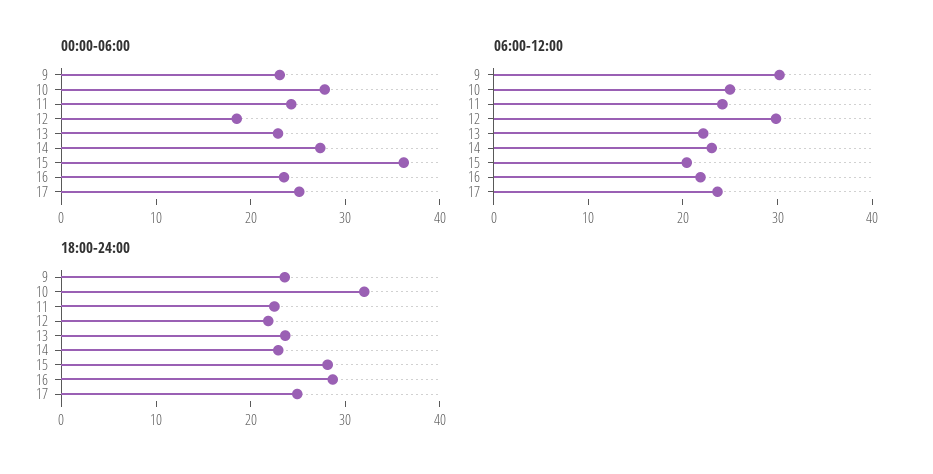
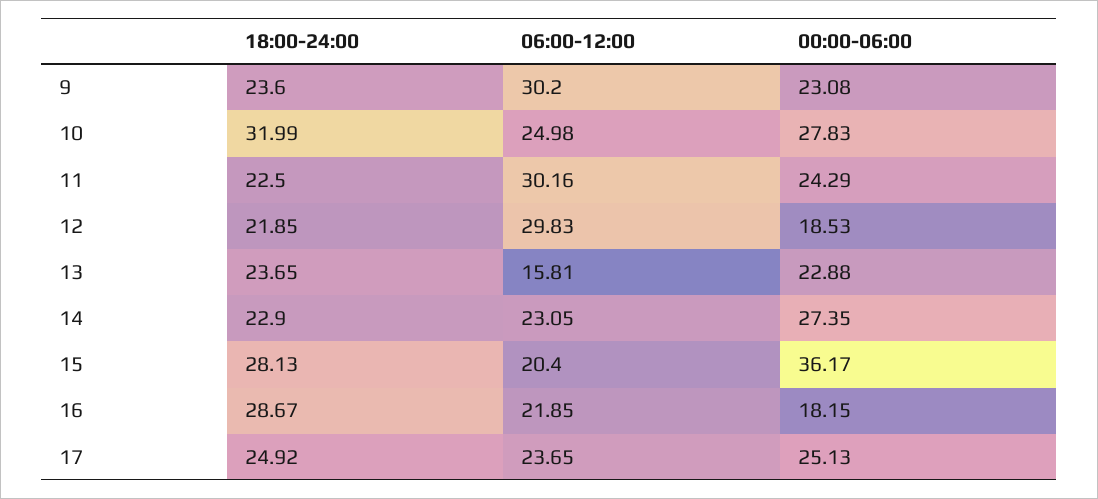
  {
    "00:00-06:00": {
      "9": 23.08,
      "10": 27.83,
      "11": 24.29,
      "12": 18.53,
      "13": 22.88,
      "14": 27.35,
      "15": 36.17,
-     "16": 24,
+     "16": 18.15,
      "17": 25.13
    },
    "06:00-12:00": {
      "9": 30.2,
      "10": 24.98,
-     "11": 24,
+     "11": 30.16,
      "12": 29.83,
-     "13": 22,
+     "13": 15.81,
      "14": 23.05,
      "15": 20.4,
      "16": 21.85,
      "17": 23.65
    },
    "18:00-24:00": {
      "9": 23.6,
      "10": 31.99,
      "11": 22.5,
      "12": 21.85,
      "13": 23.65,
      "14": 22.9,
      "15": 28.13,
      "16": 28.67,
      "17": 24.92
    }
  }

